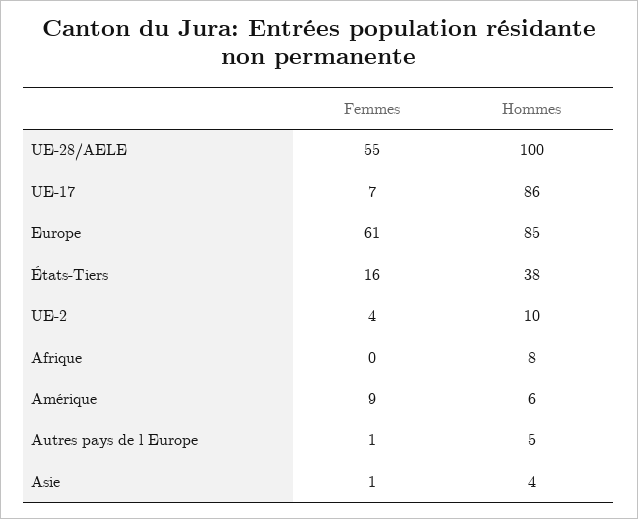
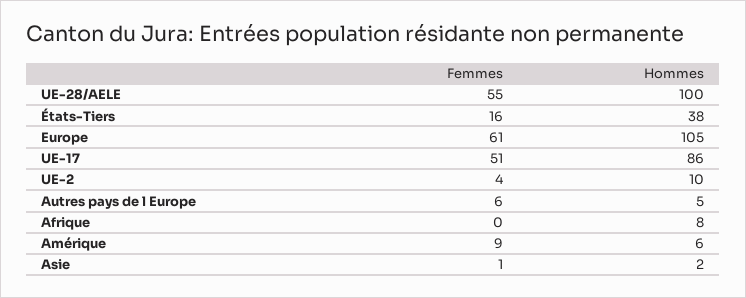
  {
    "Femmes": {
      "UE-28/AELE": 55,
-     "UE-17": 7,
+     "UE-17": 51,
      "Europe": 61,
      "États-Tiers": 16,
      "UE-2": 4,
      "Afrique": 0,
      "Amérique": 9,
-     "Autres pays de l Europe": 1,
+     "Autres pays de l Europe": 6,
      "Asie": 1
    },
    "Hommes": {
      "UE-28/AELE": 100,
      "UE-17": 86,
-     "Europe": 85,
+     "Europe": 105,
      "États-Tiers": 38,
      "UE-2": 10,
      "Afrique": 8,
      "Amérique": 6,
      "Autres pays de l Europe": 5,
-     "Asie": 4
+     "Asie": 2
    }
  }

